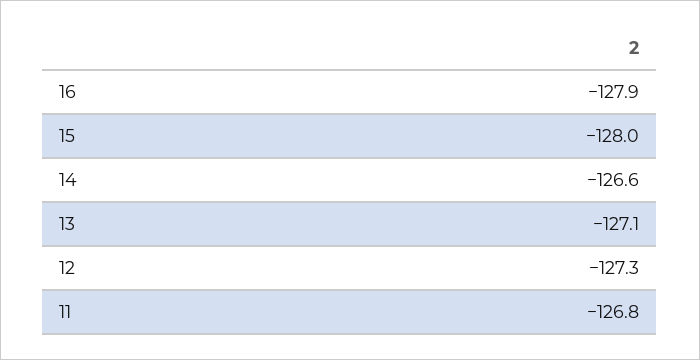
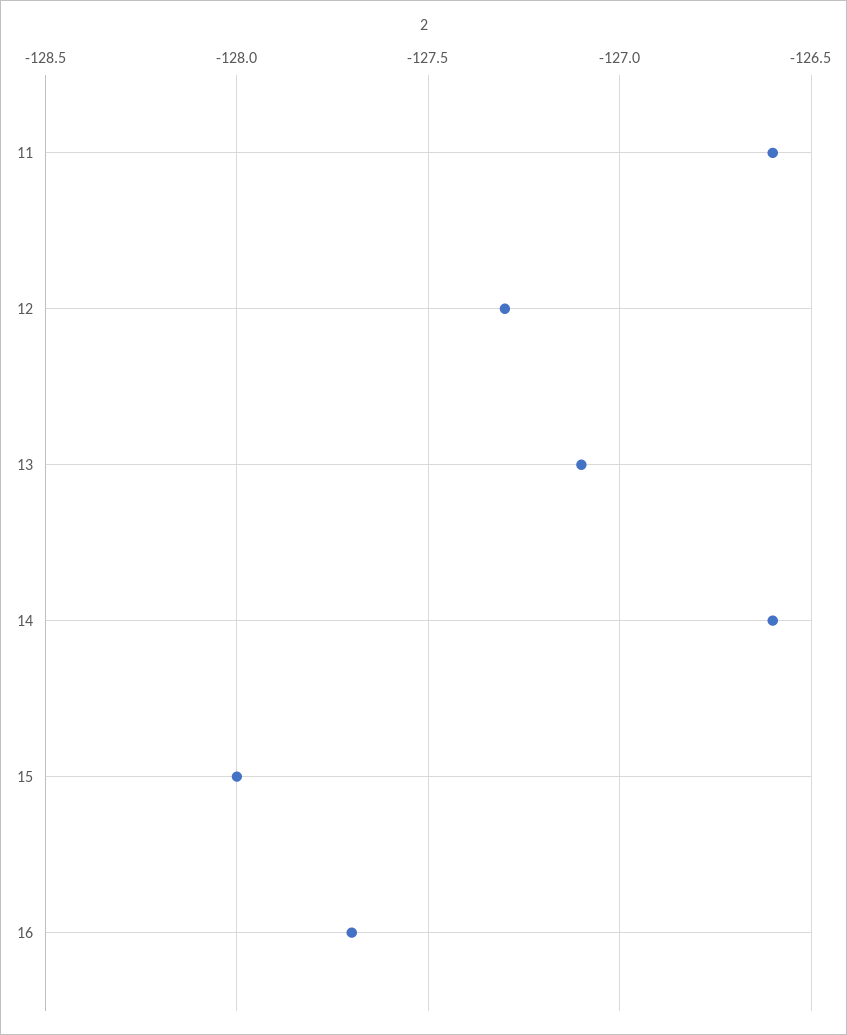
  {
-   "16": -127.9,
+   "16": -127.7,
    "15": -128,
    "14": -126.6,
    "13": -127.1,
    "12": -127.3,
-   "11": -126.8
+   "11": -126.6
  }

